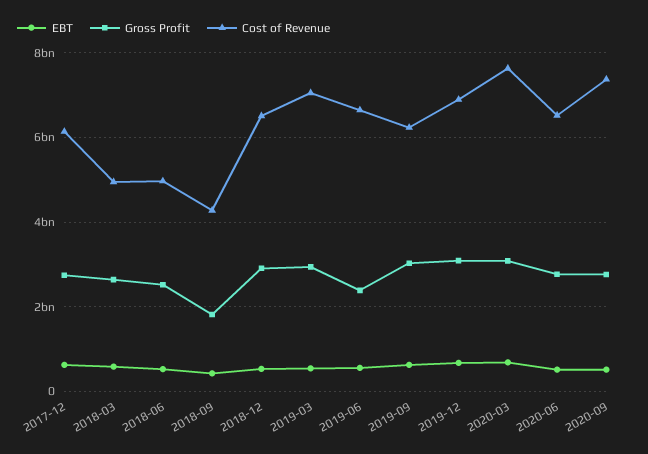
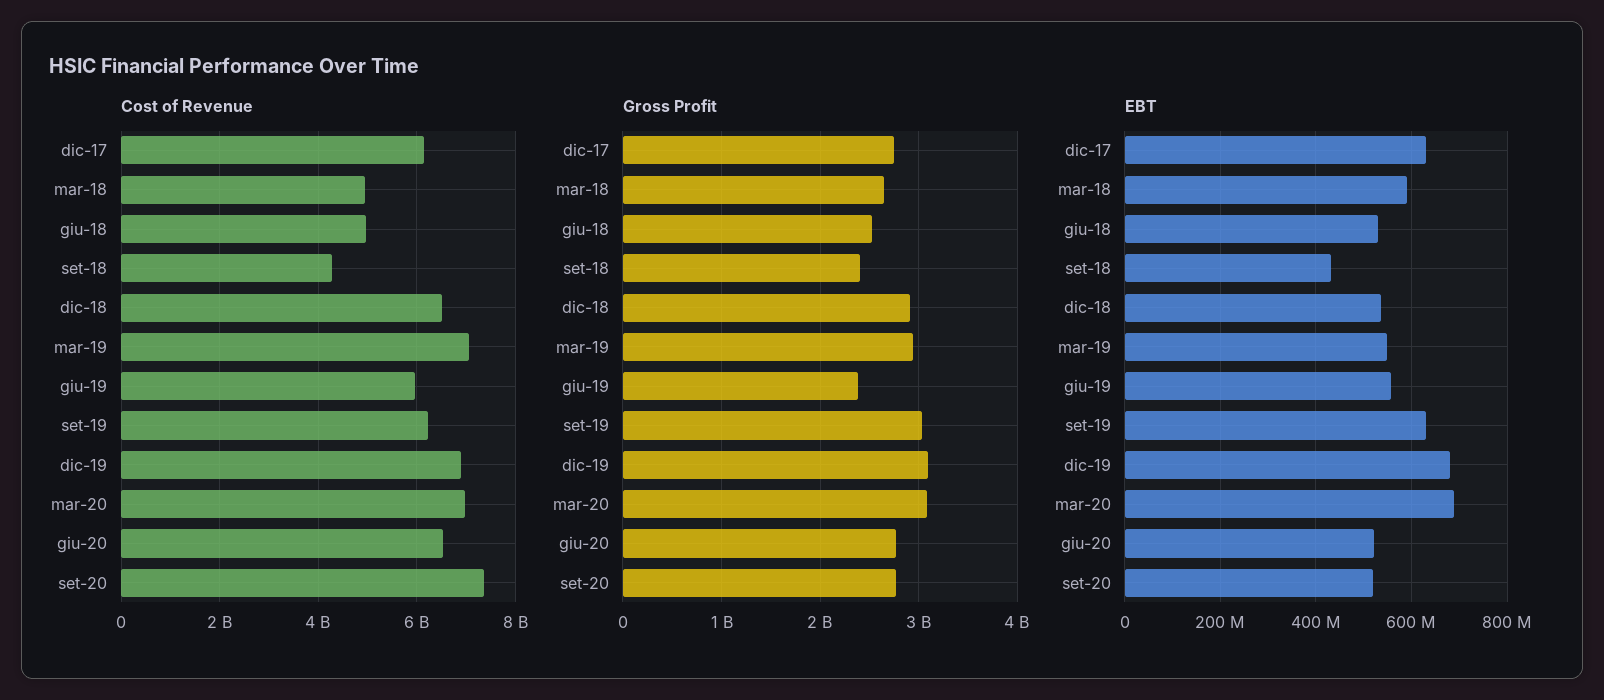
  {
    "EBT": {
      "2017-12": 620000000,
      "2018-03": 600000000,
      "2018-06": 540000000,
      "2018-09": 440000000,
      "2018-12": 540000000,
      "2019-03": 540000000,
      "2019-06": 560000000,
      "2019-09": 640000000,
      "2019-12": 680000000,
      "2020-03": 680000000,
      "2020-06": 520000000,
      "2020-09": 520000000
    },
    "Gross Profit": {
      "2017-12": 2700000000,
      "2018-03": 2600000000,
      "2018-06": 2500000000,
-     "2018-09": 1800000000,
+     "2018-09": 2400000000,
      "2018-12": 2900000000,
      "2019-03": 2900000000,
      "2019-06": 2400000000,
      "2019-09": 3000000000,
      "2019-12": 3100000000,
      "2020-03": 3100000000,
      "2020-06": 2800000000,
      "2020-09": 2800000000
    },
    "Cost of Revenue": {
      "2017-12": 6200000000,
      "2018-03": 5000000000,
      "2018-06": 5000000000,
      "2018-09": 4200000000,
      "2018-12": 6600000000,
      "2019-03": 7000000000,
-     "2019-06": 6600000000,
+     "2019-06": 6000000000,
      "2019-09": 6200000000,
      "2019-12": 6800000000,
-     "2020-03": 7600000000,
+     "2020-03": 7000000000,
      "2020-06": 6600000000,
      "2020-09": 7400000000
    }
  }

